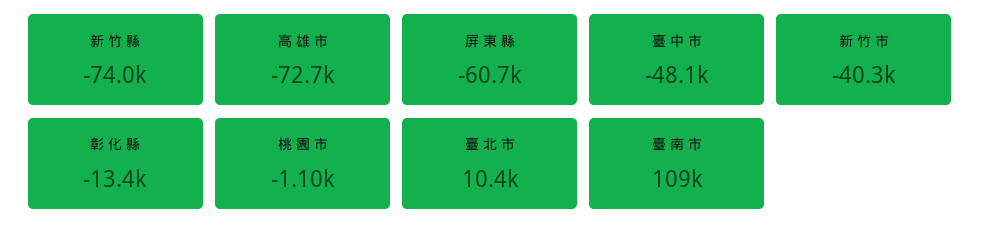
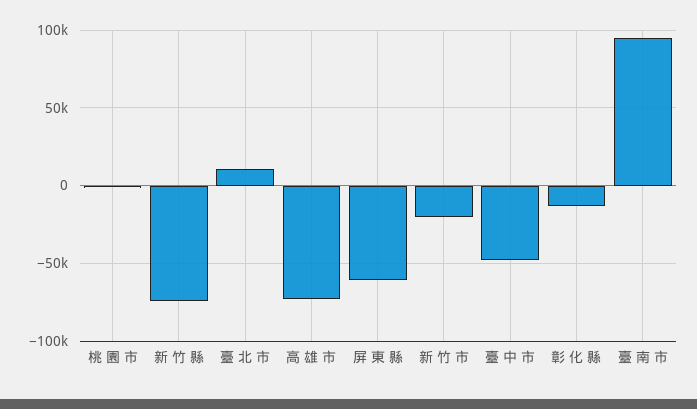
  {
    "新 竹 縣": -74000,
    "高 雄 市": -72700,
    "屏 東 縣": -60700,
    "臺 中 市": -48100,
-   "新 竹 市": -40300,
+   "新 竹 市": -20000,
    "彰 化 縣": -13400,
    "桃 園 市": -1100,
    "臺 北 市": 10400,
-   "臺 南 市": 109000
+   "臺 南 市": 95000
  }

